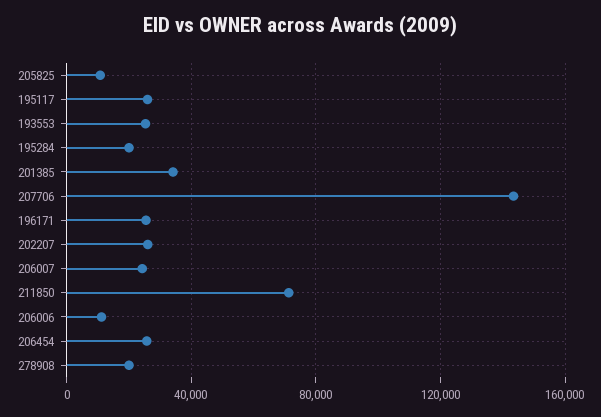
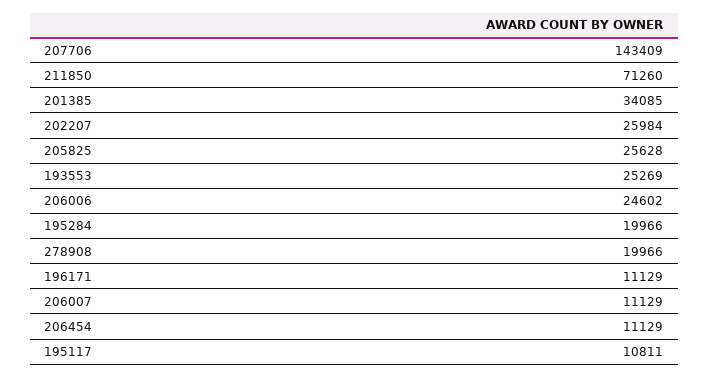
  {
-   "205825": 10000,
+   "205825": 25628,
-   "195117": 25000,
+   "195117": 10811,
    "193553": 25269,
    "195284": 19966,
    "201385": 34085,
    "207706": 143409,
-   "196171": 25000,
+   "196171": 11129,
    "202207": 25984,
-   "206007": 25000,
+   "206007": 11129,
    "211850": 71260,
-   "206006": 10000,
+   "206006": 24602,
-   "206454": 25000,
+   "206454": 11129,
    "278908": 19966
  }

